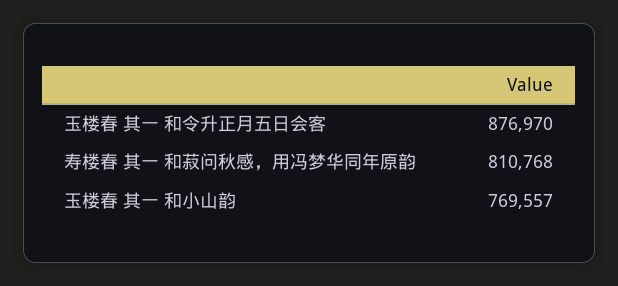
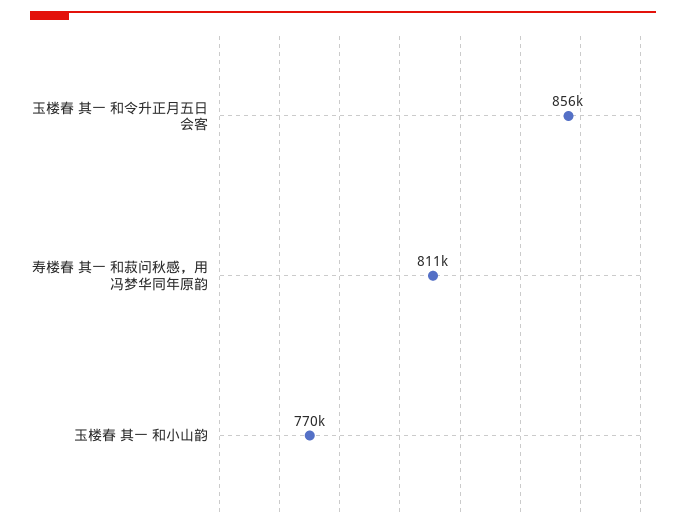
  {
-   "玉楼春 其一 和令升正月五日会客": 876970,
+   "玉楼春 其一 和令升正月五日会客": 856000,
    "寿楼春 其一 和菽问秋感，用冯梦华同年原韵": 810768,
    "玉楼春 其一 和小山韵": 769557
  }

